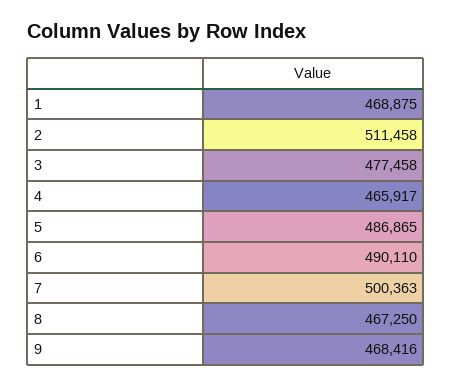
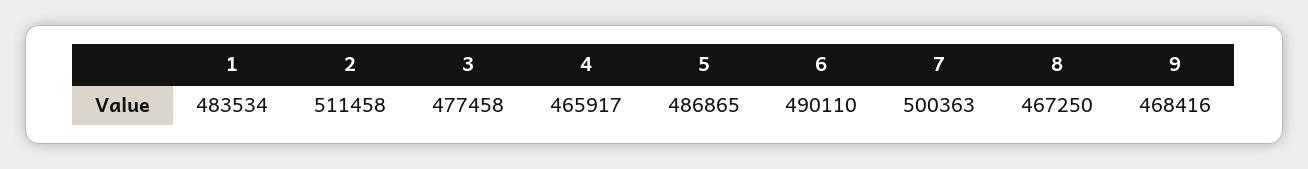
  {
-   "1": 468875,
+   "1": 483534,
    "2": 511458,
    "3": 477458,
    "4": 465917,
    "5": 486865,
    "6": 490110,
    "7": 500363,
    "8": 467250,
    "9": 468416
  }

